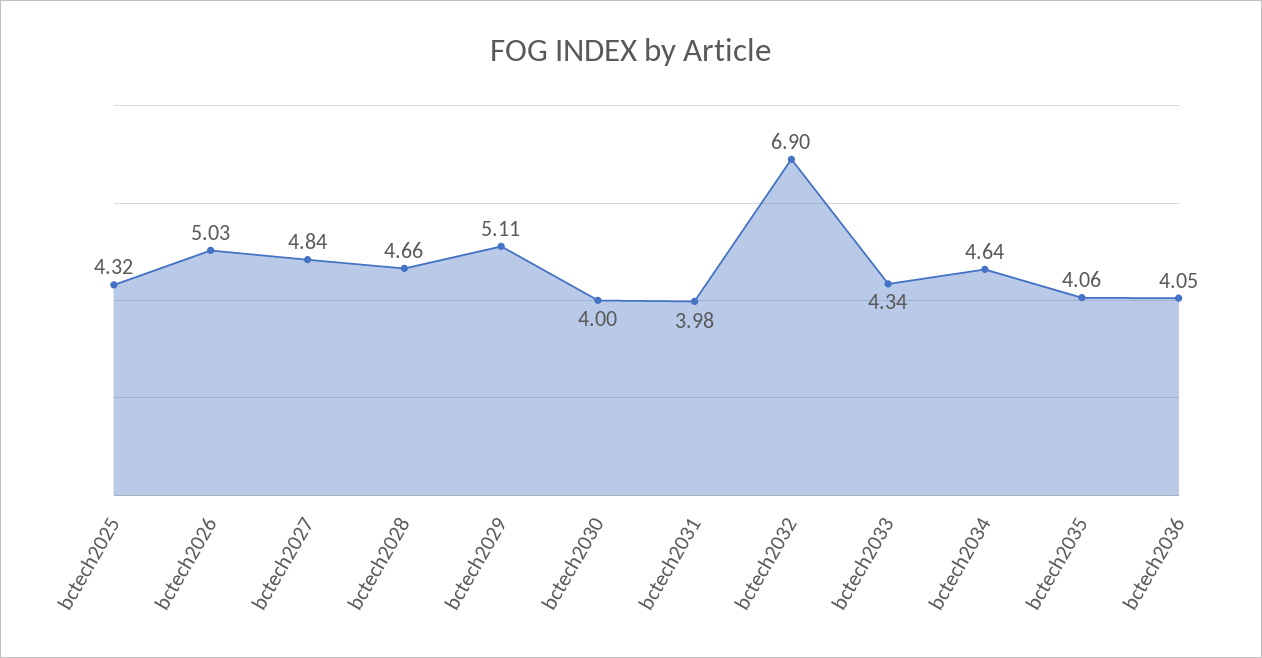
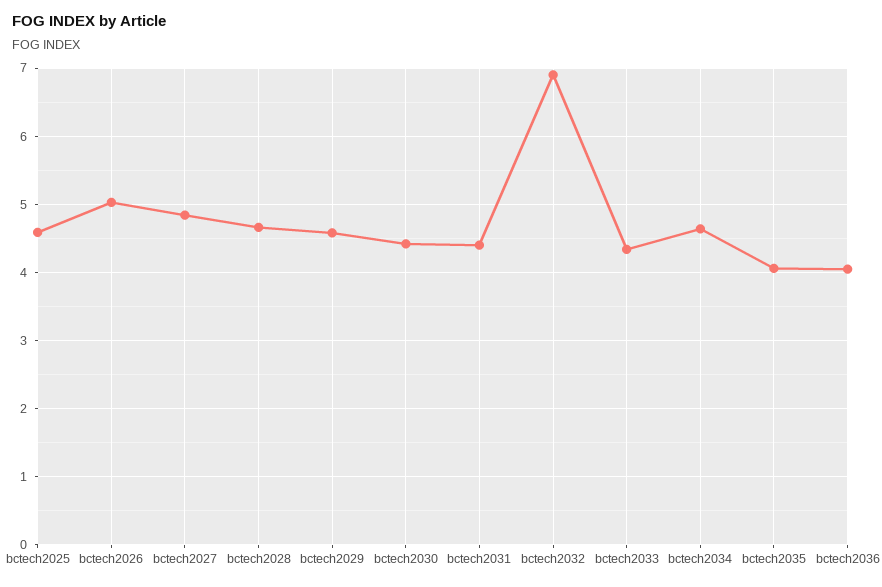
  {
-   "bctech2025": 4.32,
+   "bctech2025": 4.6,
    "bctech2026": 5.03,
    "bctech2027": 4.84,
    "bctech2028": 4.66,
-   "bctech2029": 5.11,
+   "bctech2029": 4.6,
-   "bctech2030": 4,
+   "bctech2030": 4.4,
-   "bctech2031": 3.98,
+   "bctech2031": 4.4,
    "bctech2032": 6.9,
    "bctech2033": 4.34,
    "bctech2034": 4.64,
    "bctech2035": 4.06,
    "bctech2036": 4.05
  }

